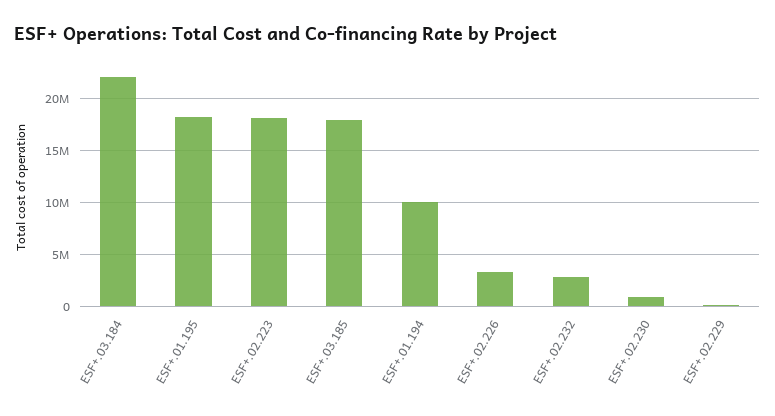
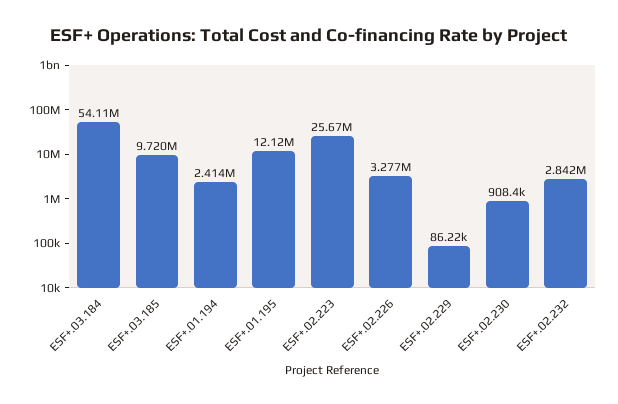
  {
-   "ESF+.03.184": 22000000,
+   "ESF+.03.184": 54110000,
-   "ESF+.01.195": 18000000,
+   "ESF+.01.195": 12120000,
-   "ESF+.02.223": 18000000,
+   "ESF+.02.223": 25670000,
-   "ESF+.03.185": 18000000,
+   "ESF+.03.185": 9720000,
-   "ESF+.01.194": 10000000,
+   "ESF+.01.194": 2414000,
    "ESF+.02.226": 3277000,
    "ESF+.02.232": 2842000,
    "ESF+.02.230": 908400,
    "ESF+.02.229": 86220
  }

